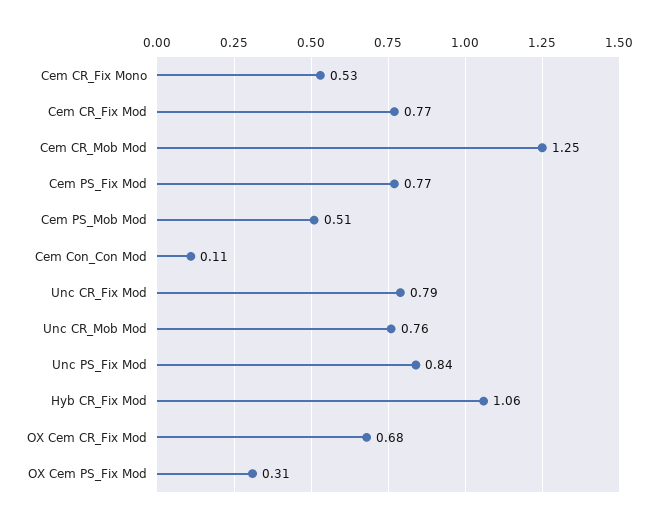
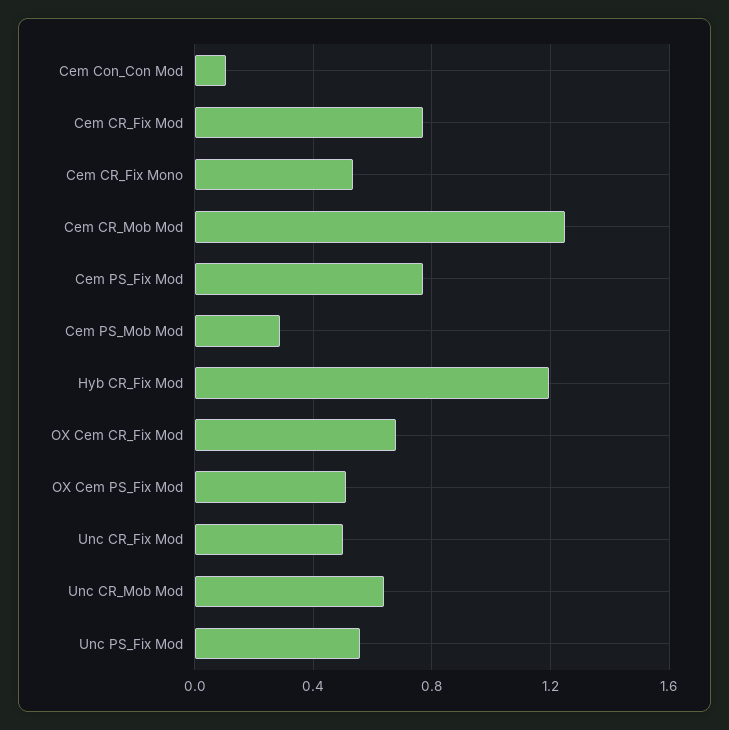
  {
    "Cem CR_Fix Mono": 0.53,
    "Cem CR_Fix Mod": 0.77,
    "Cem CR_Mob Mod": 1.25,
    "Cem PS_Fix Mod": 0.77,
-   "Cem PS_Mob Mod": 0.51,
+   "Cem PS_Mob Mod": 0.3,
    "Cem Con_Con Mod": 0.11,
-   "Unc CR_Fix Mod": 0.79,
+   "Unc CR_Fix Mod": 0.5,
-   "Unc CR_Mob Mod": 0.76,
+   "Unc CR_Mob Mod": 0.65,
-   "Unc PS_Fix Mod": 0.84,
+   "Unc PS_Fix Mod": 0.55,
-   "Hyb CR_Fix Mod": 1.06,
+   "Hyb CR_Fix Mod": 1.2,
    "OX Cem CR_Fix Mod": 0.68,
-   "OX Cem PS_Fix Mod": 0.31
+   "OX Cem PS_Fix Mod": 0.5
  }

